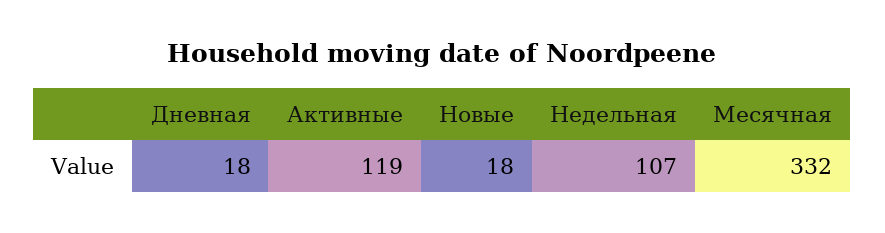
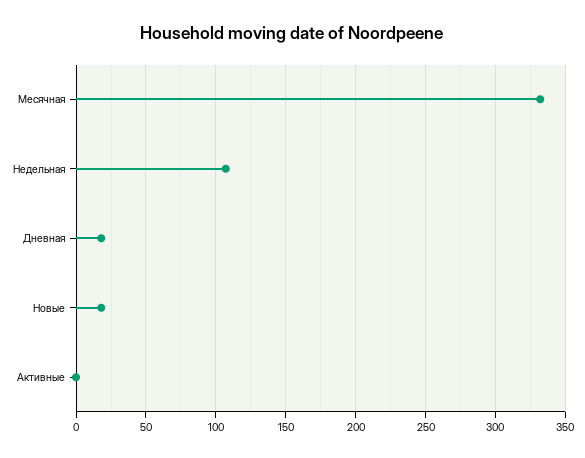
  {
    "Дневная": 18,
-   "Активные": 119,
+   "Активные": 0,
    "Новые": 18,
    "Недельная": 107,
    "Месячная": 332
  }

